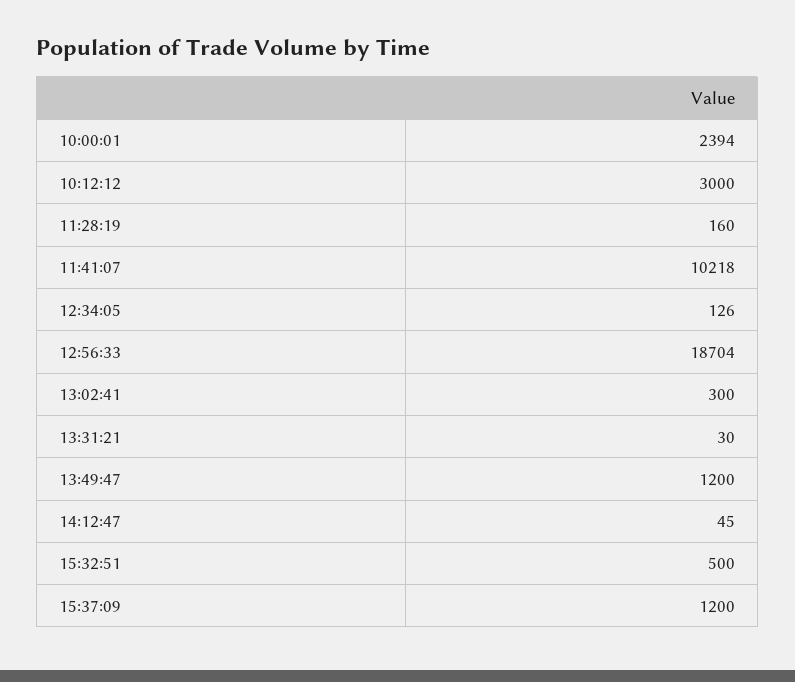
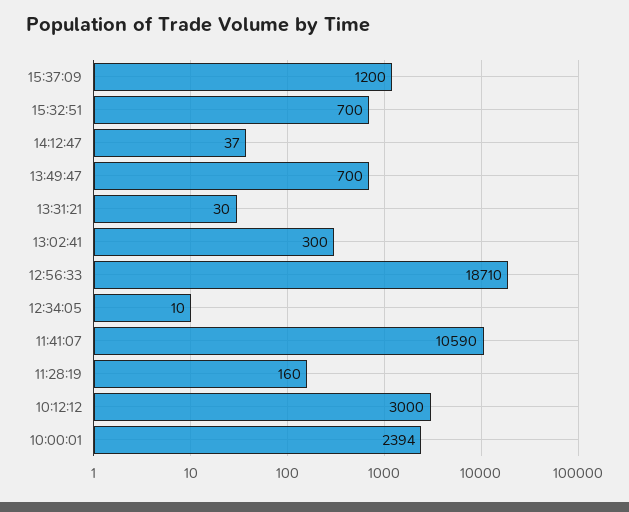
  {
    "10:00:01": 2394,
    "10:12:12": 3000,
    "11:28:19": 160,
-   "11:41:07": 10218,
+   "11:41:07": 10590,
-   "12:34:05": 126,
+   "12:34:05": 10,
-   "12:56:33": 18704,
+   "12:56:33": 18710,
    "13:02:41": 300,
    "13:31:21": 30,
-   "13:49:47": 1200,
+   "13:49:47": 700,
-   "14:12:47": 45,
+   "14:12:47": 37,
-   "15:32:51": 500,
+   "15:32:51": 700,
    "15:37:09": 1200
  }

